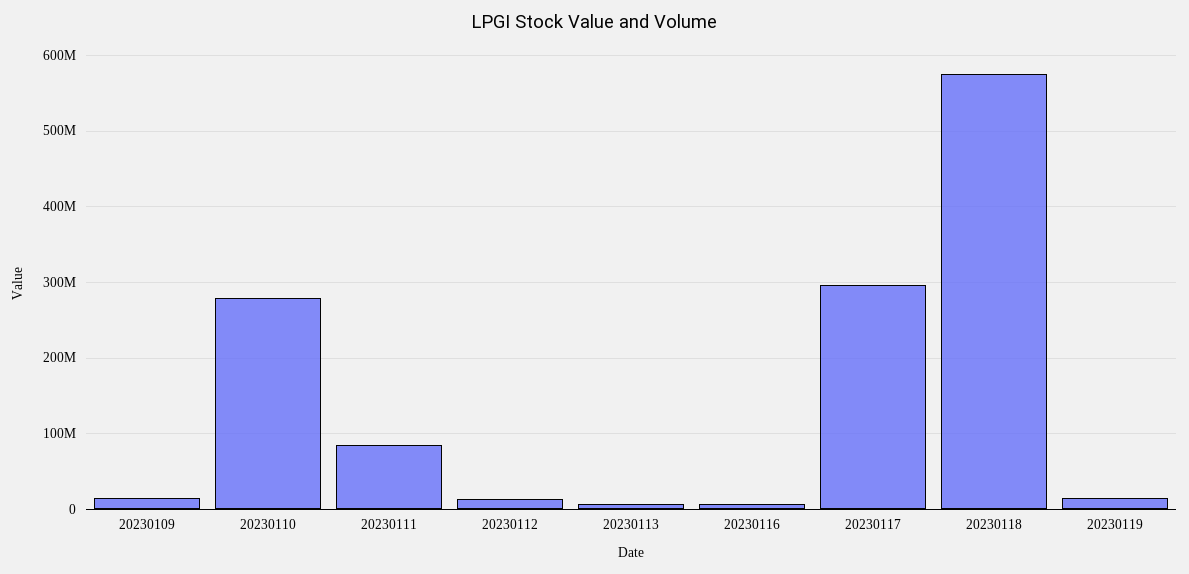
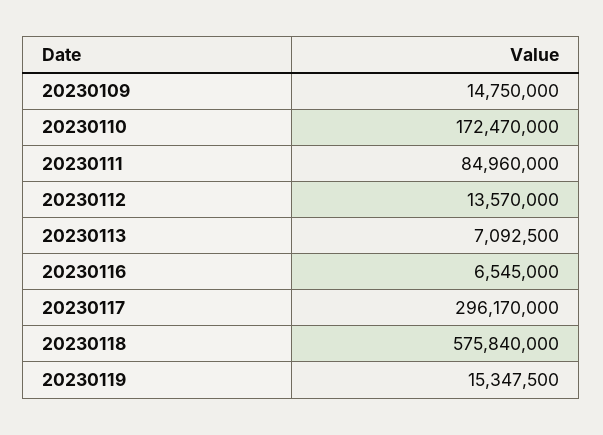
  {
    "20230109": 14750000,
-   "20230110": 280000000,
+   "20230110": 172470000,
    "20230111": 84960000,
    "20230112": 13570000,
    "20230113": 7092500,
    "20230116": 6545000,
    "20230117": 296170000,
    "20230118": 575840000,
    "20230119": 15347500
  }

